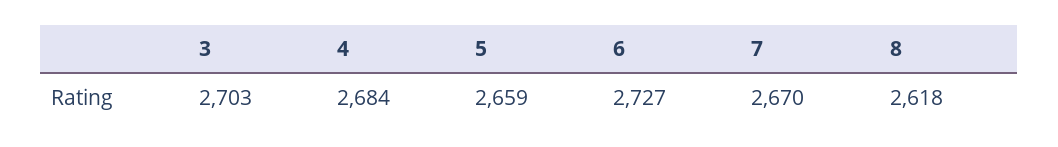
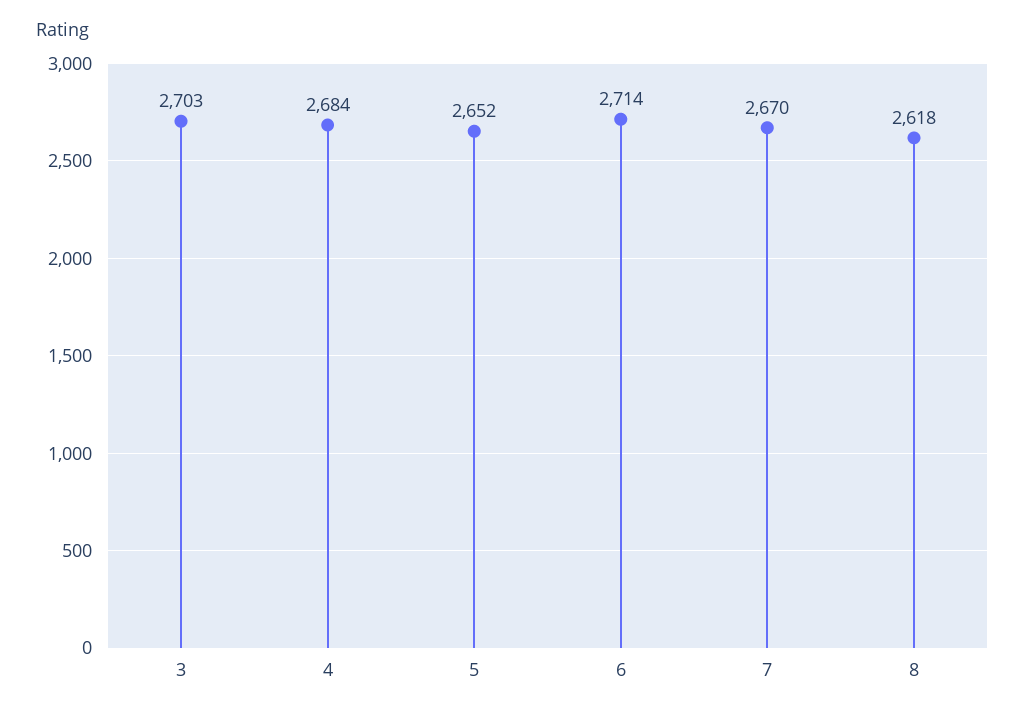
  {
    "3": 2703,
    "4": 2684,
-   "5": 2659,
+   "5": 2652,
-   "6": 2727,
+   "6": 2714,
    "7": 2670,
    "8": 2618
  }

